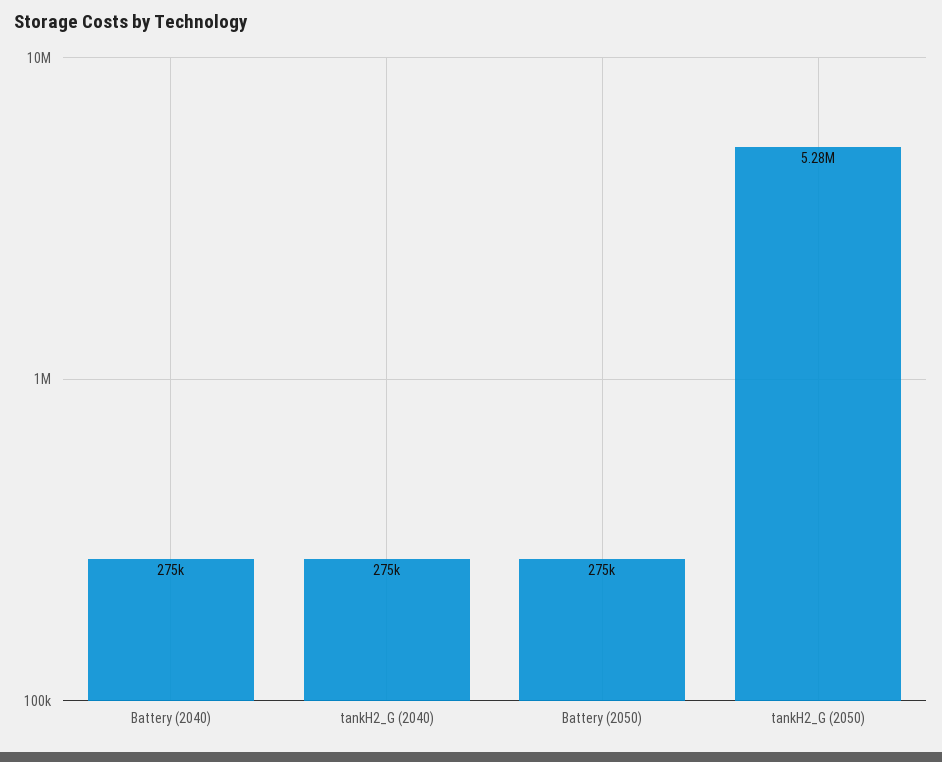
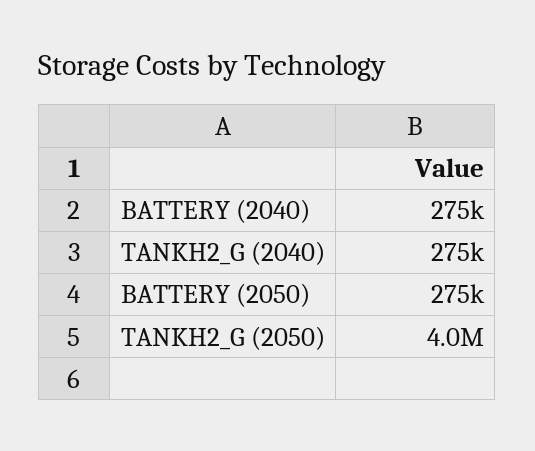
  {
    "Battery (2040)": 275000,
    "tankH2_G (2040)": 275000,
    "Battery (2050)": 275000,
-   "tankH2_G (2050)": 5280000
+   "tankH2_G (2050)": 4000000
  }

